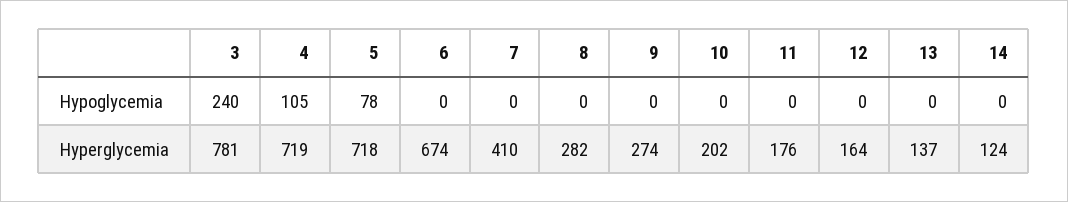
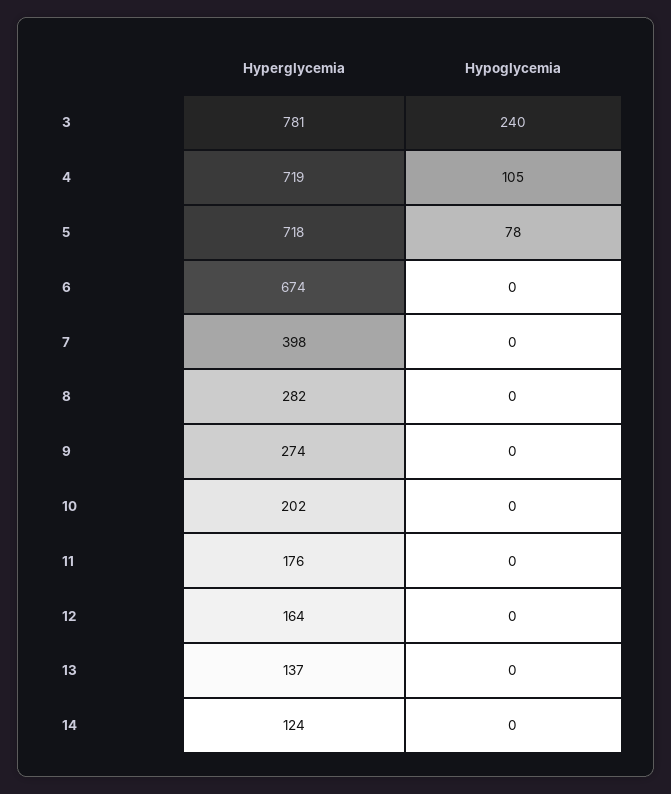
  {
    "3": {
      "Hypoglycemia": 240,
      "Hyperglycemia": 781
    },
    "4": {
      "Hypoglycemia": 105,
      "Hyperglycemia": 719
    },
    "5": {
      "Hypoglycemia": 78,
      "Hyperglycemia": 718
    },
    "6": {
      "Hypoglycemia": 0,
      "Hyperglycemia": 674
    },
    "7": {
      "Hypoglycemia": 0,
-     "Hyperglycemia": 410
+     "Hyperglycemia": 398
    },
    "8": {
      "Hypoglycemia": 0,
      "Hyperglycemia": 282
    },
    "9": {
      "Hypoglycemia": 0,
      "Hyperglycemia": 274
    },
    "10": {
      "Hypoglycemia": 0,
      "Hyperglycemia": 202
    },
    "11": {
      "Hypoglycemia": 0,
      "Hyperglycemia": 176
    },
    "12": {
      "Hypoglycemia": 0,
      "Hyperglycemia": 164
    },
    "13": {
      "Hypoglycemia": 0,
      "Hyperglycemia": 137
    },
    "14": {
      "Hypoglycemia": 0,
      "Hyperglycemia": 124
    }
  }

